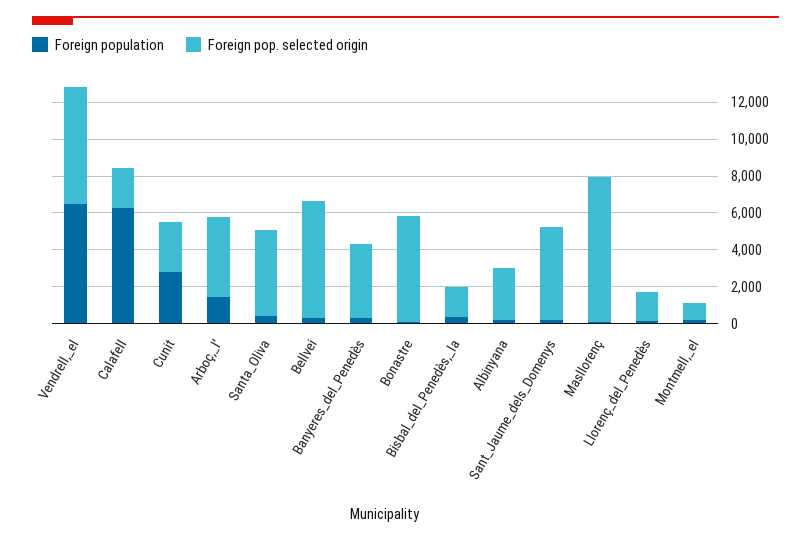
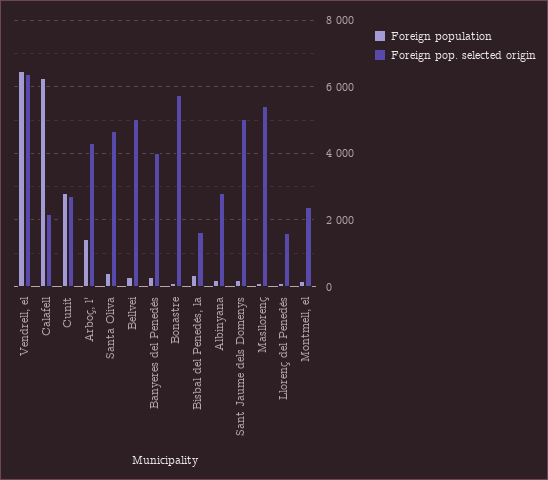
  {
    "Foreign population": {
      "Vendrell,_el": 6400,
      "Calafell": 6200,
      "Cunit": 2800,
      "Arboç,_l'": 1400,
      "Santa_Oliva": 400,
      "Bellvei": 200,
      "Banyeres_del_Penedès": 200,
      "Bonastre": 200,
      "Bisbal_del_Penedès,_la": 400,
      "Albinyana": 200,
      "Sant_Jaume_dels_Domenys": 200,
      "Masllorenç": 0,
      "Llorenç_del_Penedès": 200,
      "Montmell,_el": 200
    },
    "Foreign pop. selected origin": {
      "Vendrell,_el": 6400,
      "Calafell": 2200,
      "Cunit": 2800,
      "Arboç,_l'": 4400,
      "Santa_Oliva": 4600,
-     "Bellvei": 6500,
+     "Bellvei": 5000,
      "Banyeres_del_Penedès": 4000,
      "Bonastre": 5800,
      "Bisbal_del_Penedès,_la": 1600,
      "Albinyana": 2800,
      "Sant_Jaume_dels_Domenys": 5000,
-     "Masllorenç": 8000,
+     "Masllorenç": 5400,
      "Llorenç_del_Penedès": 1600,
-     "Montmell,_el": 1000
+     "Montmell,_el": 2400
    }
  }

